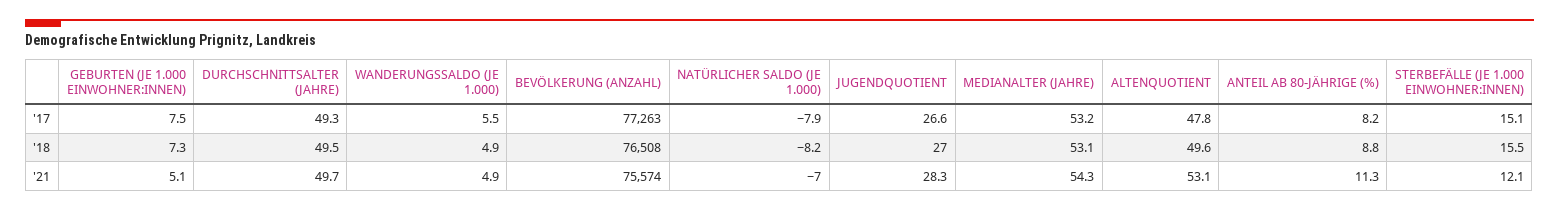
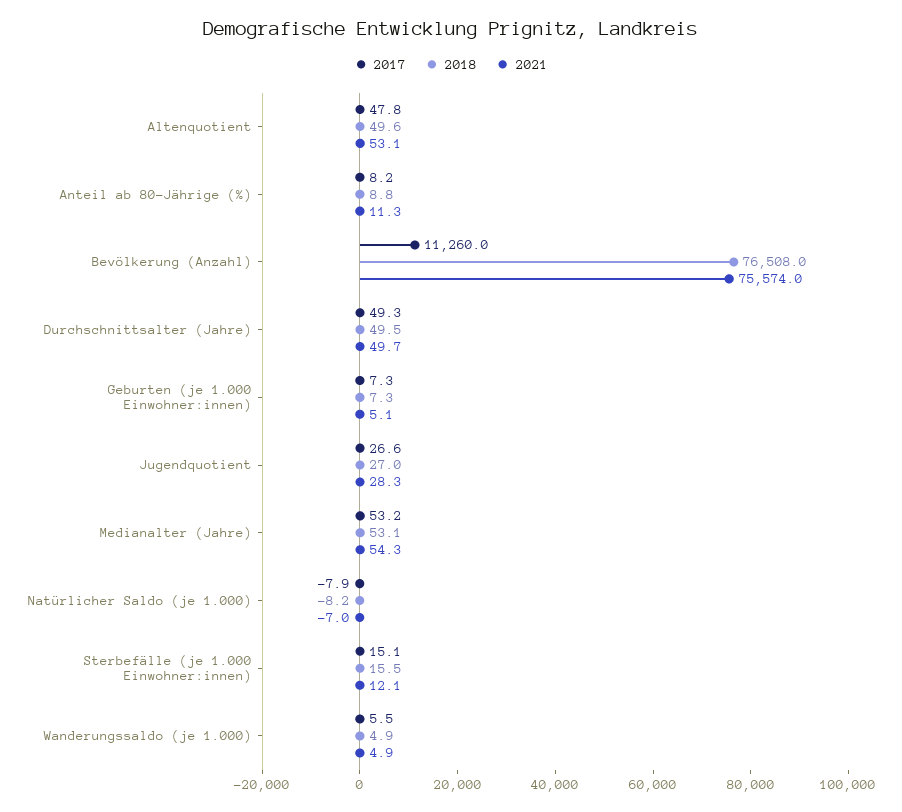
  {
    "'17": {
-     "GEBURTEN (JE 1.000 EINWOHNER:INNEN)": 7.5,
+     "GEBURTEN (JE 1.000 EINWOHNER:INNEN)": 7.3,
      "DURCHSCHNITTSALTER (JAHRE)": 49.3,
      "WANDERUNGSSALDO (JE 1.000)": 5.5,
-     "BEVÖLKERUNG (ANZAHL)": 77263,
+     "BEVÖLKERUNG (ANZAHL)": 11260,
      "NATÜRLICHER SALDO (JE 1.000)": -7.9,
      "JUGENDQUOTIENT": 26.6,
      "MEDIANALTER (JAHRE)": 53.2,
      "ALTENQUOTIENT": 47.8,
      "ANTEIL AB 80-JÄHRIGE (%)": 8.2,
      "STERBEFÄLLE (JE 1.000 EINWOHNER:INNEN)": 15.1
    },
    "'18": {
      "GEBURTEN (JE 1.000 EINWOHNER:INNEN)": 7.3,
      "DURCHSCHNITTSALTER (JAHRE)": 49.5,
      "WANDERUNGSSALDO (JE 1.000)": 4.9,
      "BEVÖLKERUNG (ANZAHL)": 76508,
      "NATÜRLICHER SALDO (JE 1.000)": -8.2,
      "JUGENDQUOTIENT": 27,
      "MEDIANALTER (JAHRE)": 53.1,
      "ALTENQUOTIENT": 49.6,
      "ANTEIL AB 80-JÄHRIGE (%)": 8.8,
      "STERBEFÄLLE (JE 1.000 EINWOHNER:INNEN)": 15.5
    },
    "'21": {
      "GEBURTEN (JE 1.000 EINWOHNER:INNEN)": 5.1,
      "DURCHSCHNITTSALTER (JAHRE)": 49.7,
      "WANDERUNGSSALDO (JE 1.000)": 4.9,
      "BEVÖLKERUNG (ANZAHL)": 75574,
      "NATÜRLICHER SALDO (JE 1.000)": -7,
      "JUGENDQUOTIENT": 28.3,
      "MEDIANALTER (JAHRE)": 54.3,
      "ALTENQUOTIENT": 53.1,
      "ANTEIL AB 80-JÄHRIGE (%)": 11.3,
      "STERBEFÄLLE (JE 1.000 EINWOHNER:INNEN)": 12.1
    }
  }

